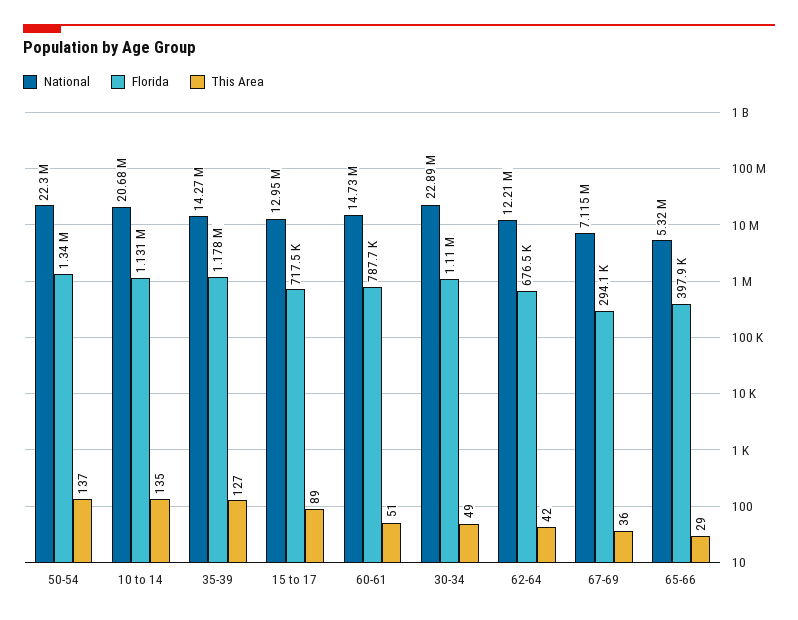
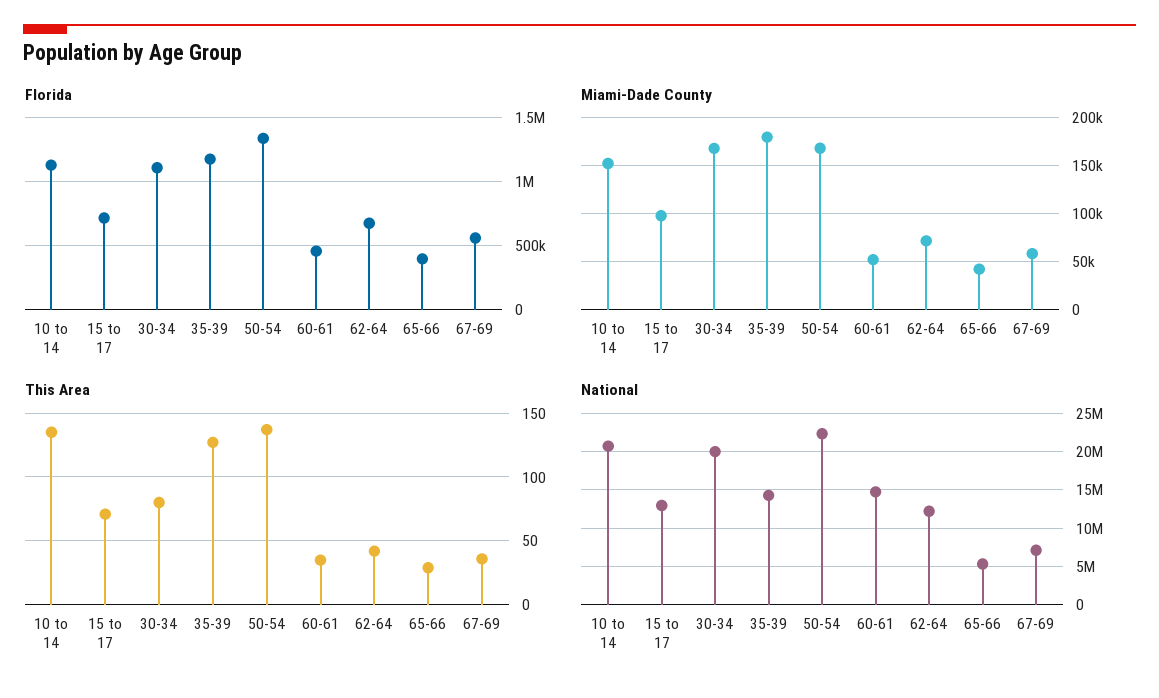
  {
    "National": {
      "50-54": 22300000,
      "10 to 14": 20680000,
      "35-39": 14270000,
      "15 to 17": 12950000,
      "60-61": 14730000,
-     "30-34": 22890000,
+     "30-34": 20000000,
      "62-64": 12210000,
      "67-69": 7115000,
      "65-66": 5320000
    },
    "Florida": {
      "50-54": 1340000,
      "10 to 14": 1131000,
      "35-39": 1178000,
      "15 to 17": 717500,
-     "60-61": 787700,
+     "60-61": 450000,
      "30-34": 1110000,
      "62-64": 676500,
-     "67-69": 294100,
+     "67-69": 550000,
      "65-66": 397900
    },
    "This Area": {
      "50-54": 137,
      "10 to 14": 135,
      "35-39": 127,
-     "15 to 17": 89,
+     "15 to 17": 70,
-     "60-61": 51,
+     "60-61": 35,
-     "30-34": 49,
+     "30-34": 80,
      "62-64": 42,
      "67-69": 36,
      "65-66": 29
-   }
+   },
+   "Miami-Dade County": {
+     "10 to 14": 150000,
+     "15 to 17": 100000,
+     "30-34": 170000,
+     "35-39": 180000,
+     "50-54": 170000,
+     "60-61": 50000,
+     "62-64": 70000,
+     "65-66": 40000,
+     "67-69": 60000
+   }
  }

